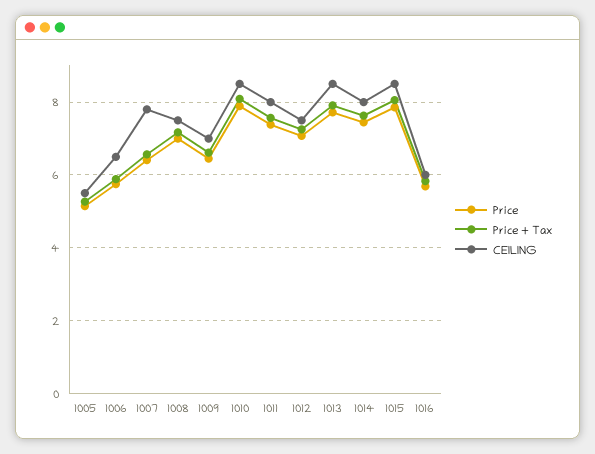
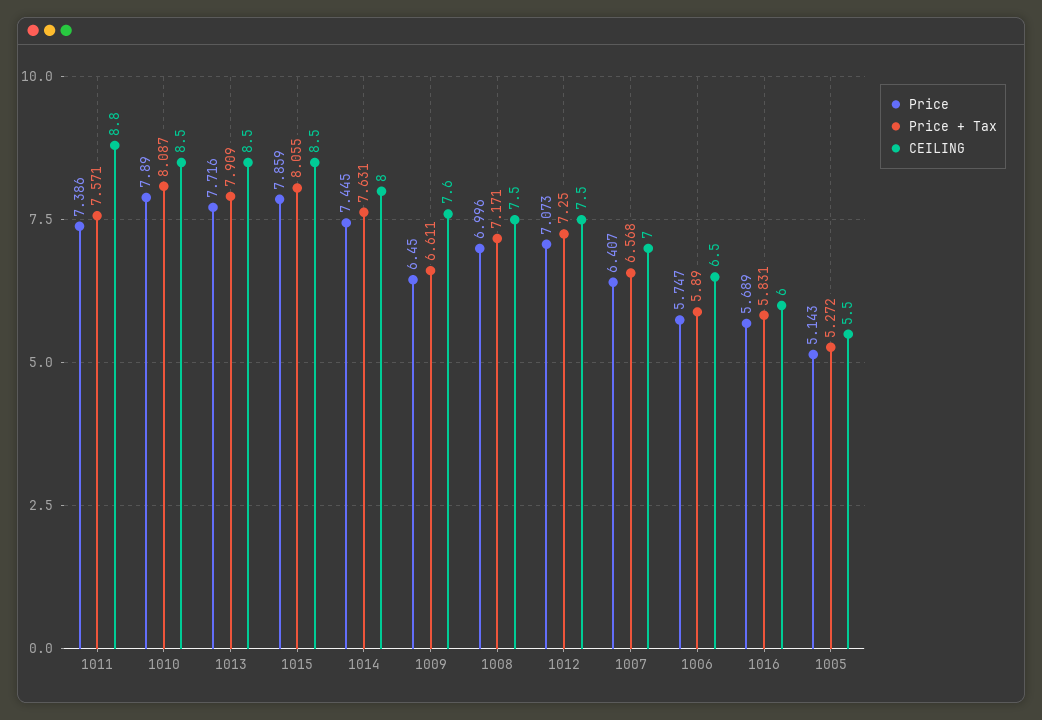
  {
    "Price": {
      "1005": 5.143,
      "1006": 5.747,
      "1007": 6.407,
      "1008": 6.996,
      "1009": 6.45,
      "1010": 7.89,
      "1011": 7.386,
      "1012": 7.073,
      "1013": 7.716,
      "1014": 7.445,
      "1015": 7.859,
      "1016": 5.689
    },
    "Price + Tax": {
      "1005": 5.272,
      "1006": 5.89,
      "1007": 6.568,
      "1008": 7.171,
      "1009": 6.611,
      "1010": 8.087,
      "1011": 7.571,
      "1012": 7.25,
      "1013": 7.909,
      "1014": 7.631,
      "1015": 8.055,
      "1016": 5.831
    },
    "CEILING": {
      "1005": 5.5,
      "1006": 6.5,
-     "1007": 7.8,
+     "1007": 7,
      "1008": 7.5,
-     "1009": 7,
+     "1009": 7.6,
      "1010": 8.5,
-     "1011": 8,
+     "1011": 8.8,
      "1012": 7.5,
      "1013": 8.5,
      "1014": 8,
      "1015": 8.5,
      "1016": 6
    }
  }

